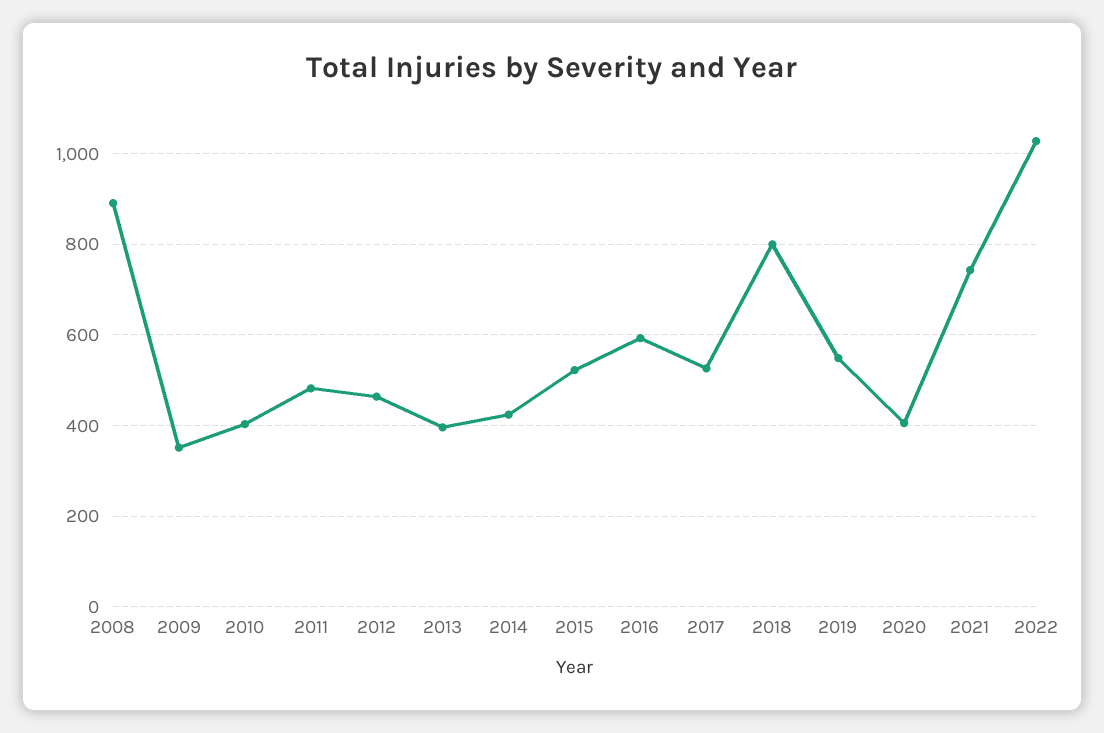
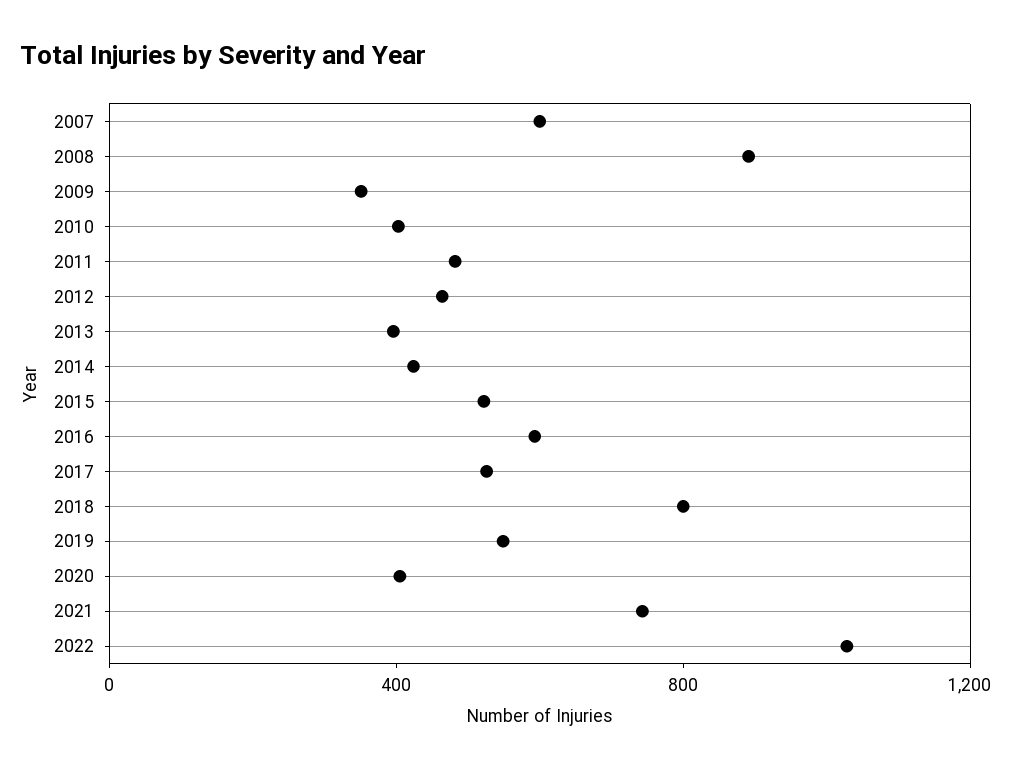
  {
    "2008": 900,
    "2009": 360,
    "2010": 400,
    "2011": 480,
    "2012": 460,
    "2013": 400,
    "2014": 420,
    "2015": 520,
    "2016": 600,
    "2017": 520,
    "2018": 800,
    "2019": 540,
    "2020": 400,
    "2021": 740,
-   "2022": 1020
+   "2022": 1020,
+   "2007": 600
  }

